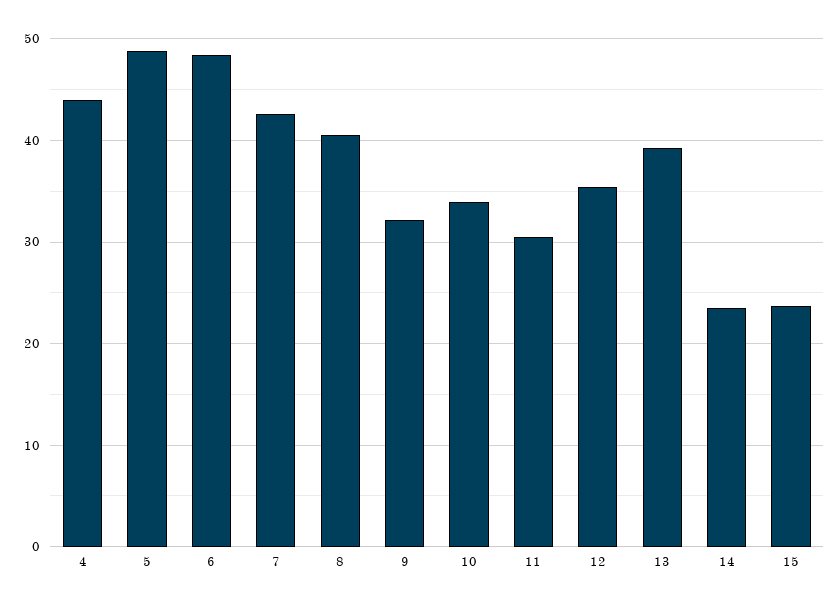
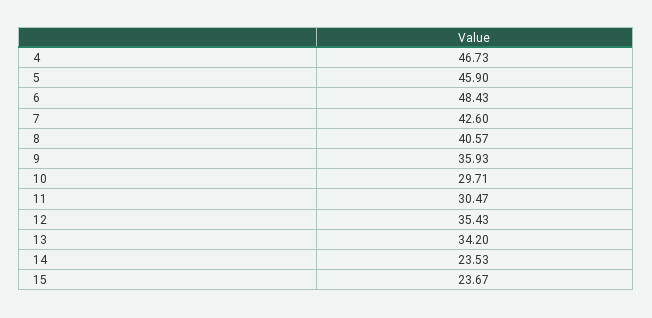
  {
-   "4": 44,
+   "4": 46.73,
-   "5": 49,
+   "5": 45.9,
    "6": 48.43,
    "7": 42.6,
    "8": 40.57,
-   "9": 32,
+   "9": 35.93,
-   "10": 34,
+   "10": 29.71,
    "11": 30.47,
    "12": 35.43,
-   "13": 39,
+   "13": 34.2,
    "14": 23.53,
    "15": 23.67
  }

